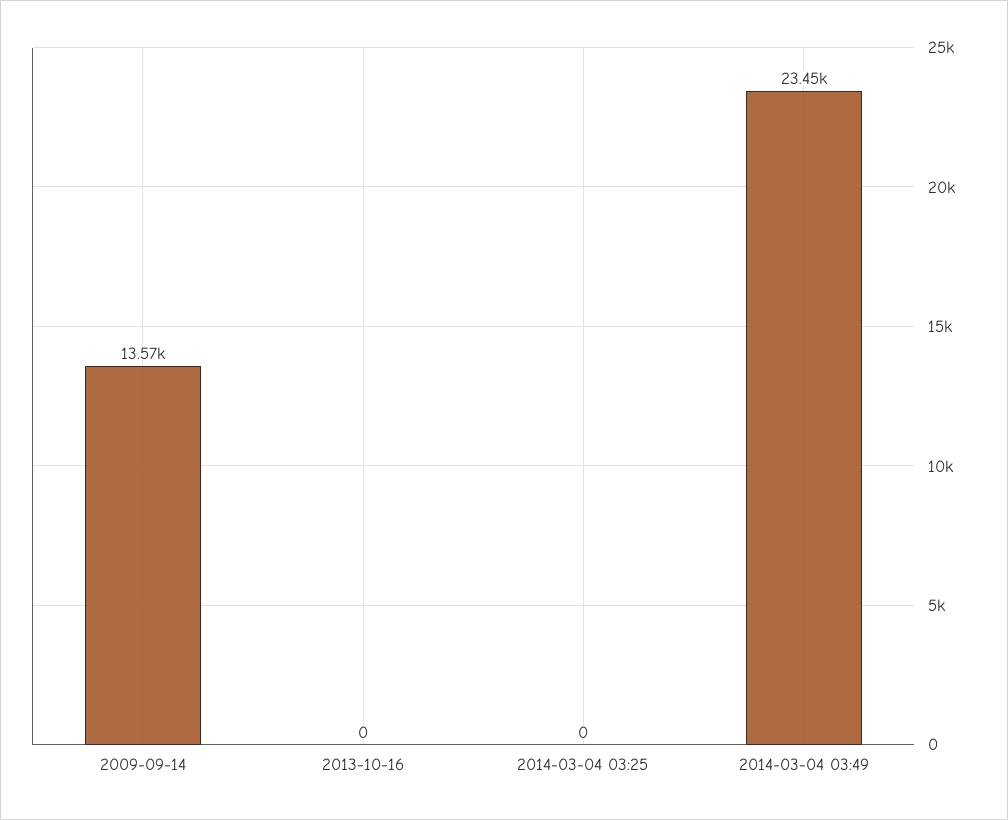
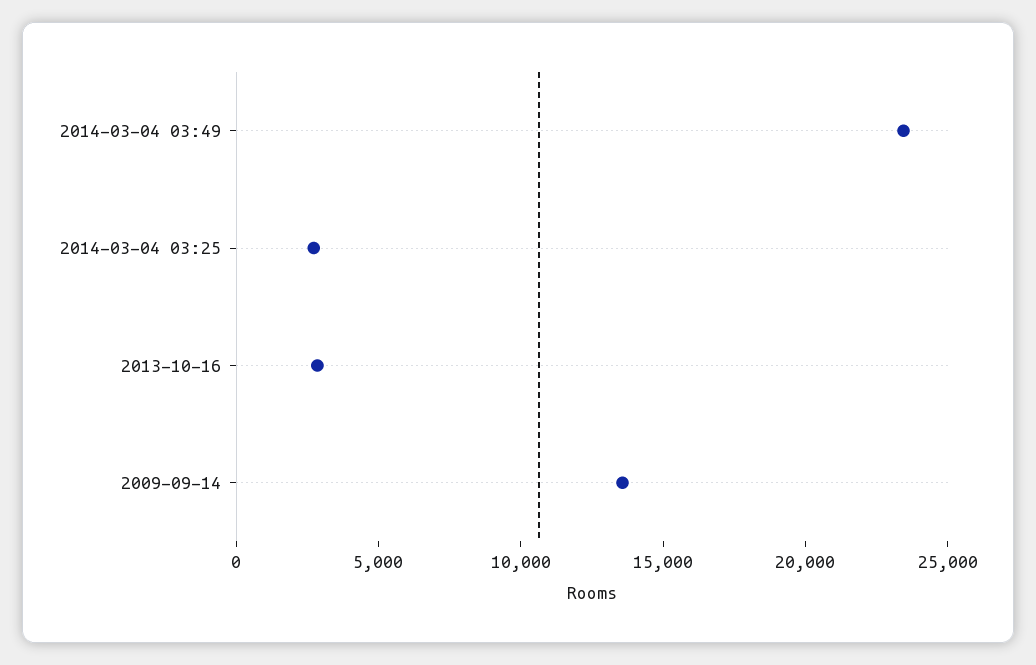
  {
    "2009-09-14": 13570,
-   "2013-10-16": 0,
+   "2013-10-16": 3000,
-   "2014-03-04 03:25": 0,
+   "2014-03-04 03:25": 3000,
    "2014-03-04 03:49": 23450
  }

